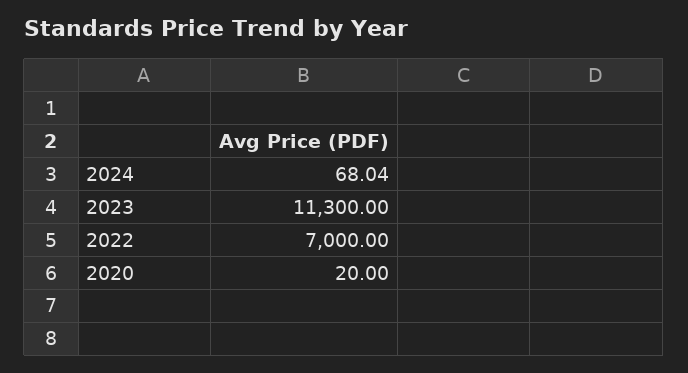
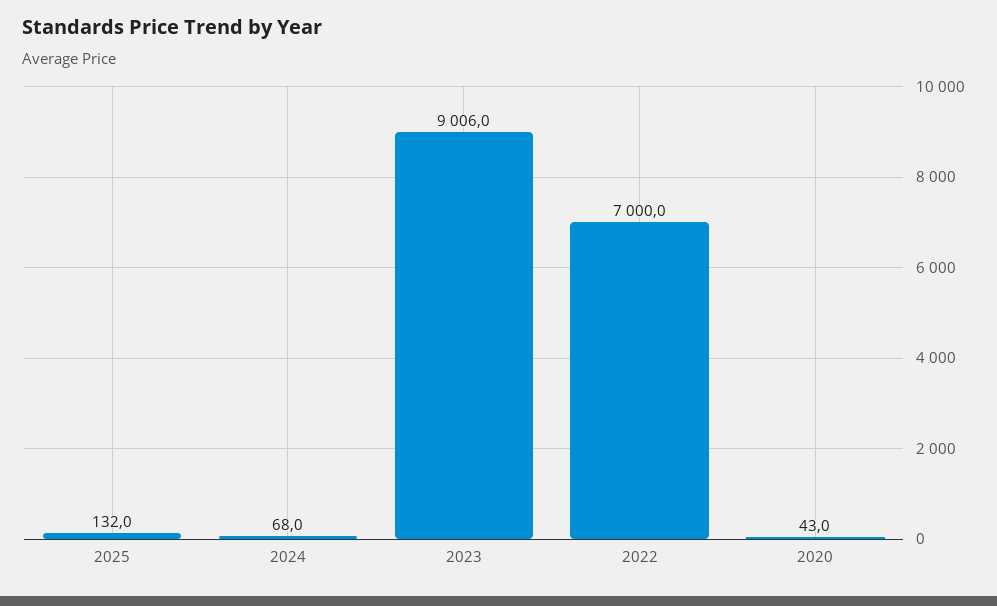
  {
    "2024": 68.04,
-   "2023": 11300,
+   "2023": 9006,
    "2022": 7000,
-   "2020": 20
+   "2020": 43,
+   "2025": 132
  }

